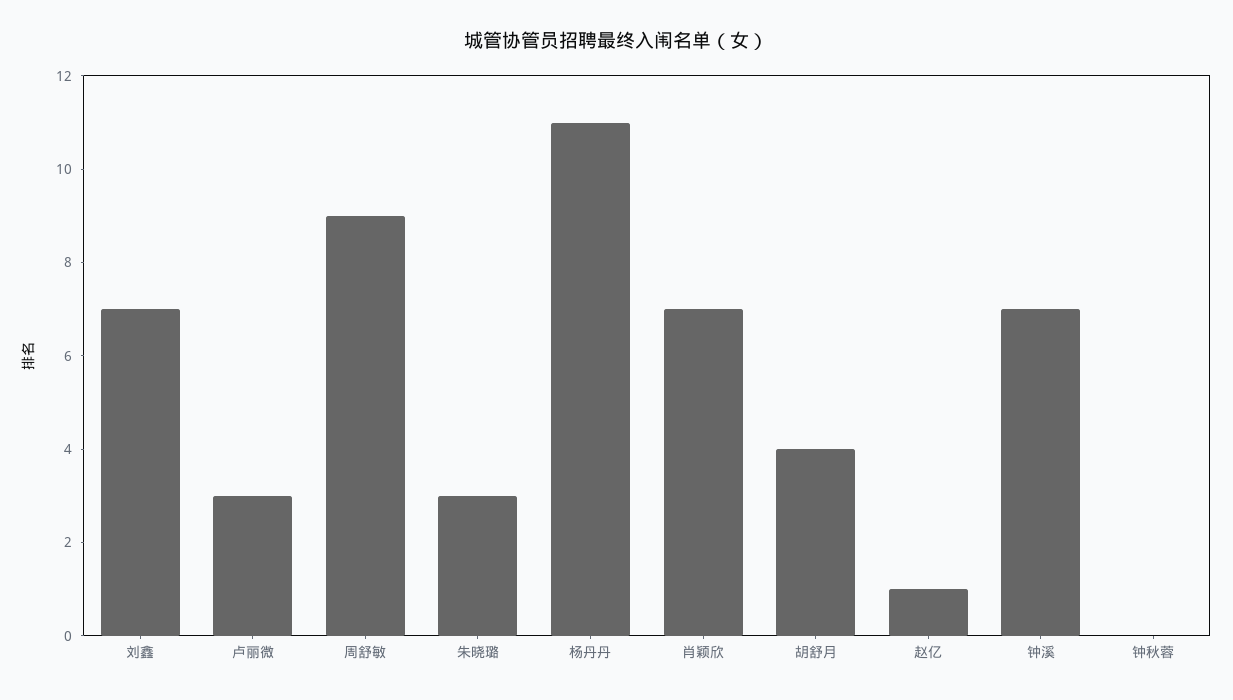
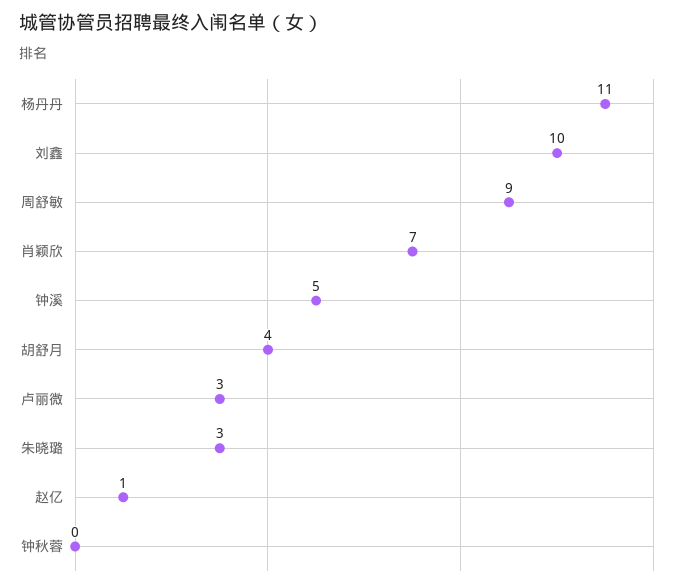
  {
-   "刘鑫": 7,
+   "刘鑫": 10,
    "卢丽微": 3,
    "周舒敏": 9,
    "朱晓璐": 3,
    "杨丹丹": 11,
    "肖颖欣": 7,
    "胡舒月": 4,
    "赵亿": 1,
-   "钟溪": 7,
+   "钟溪": 5,
    "钟秋蓉": 0
  }

